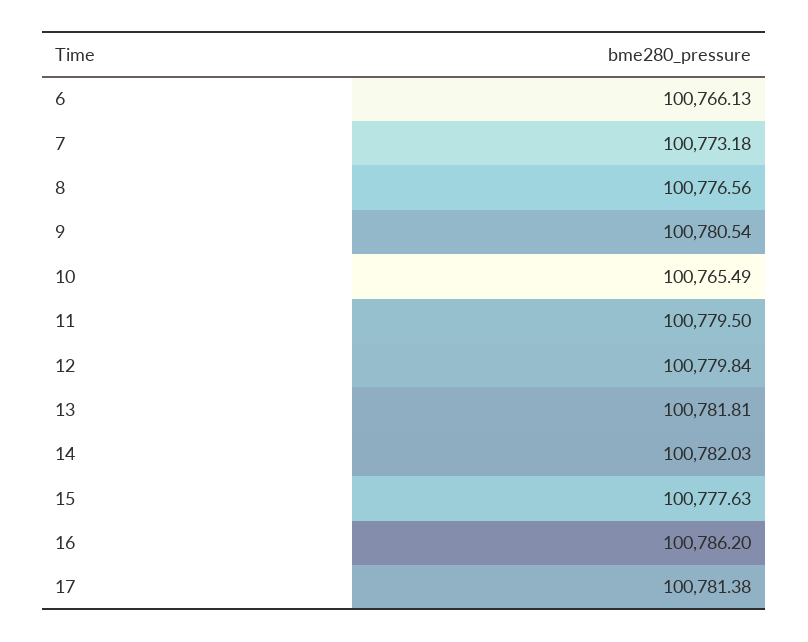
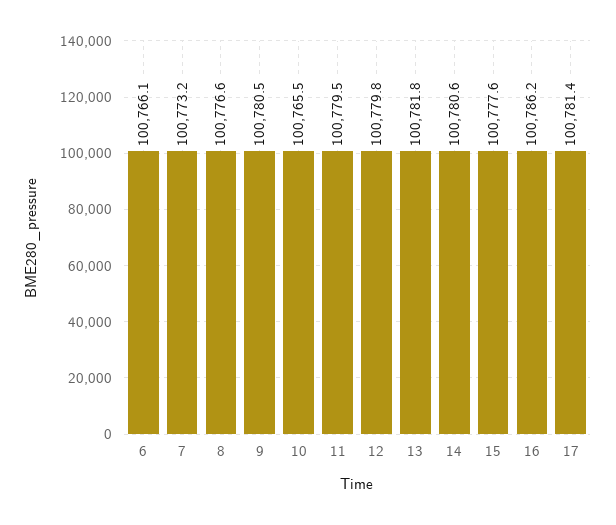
  {
    "6": 100766.13,
    "7": 100773.18,
    "8": 100776.56,
    "9": 100780.54,
    "10": 100765.49,
    "11": 100779.5,
    "12": 100779.84,
    "13": 100781.81,
-   "14": 100782.03,
+   "14": 100780.6,
    "15": 100777.63,
    "16": 100786.2,
    "17": 100781.38
  }

